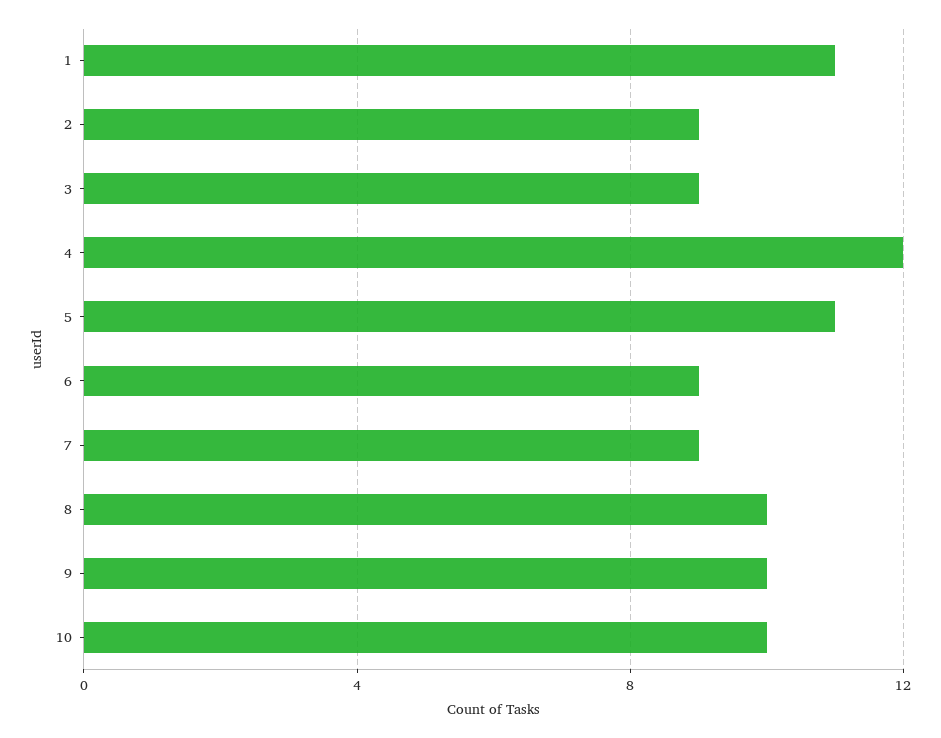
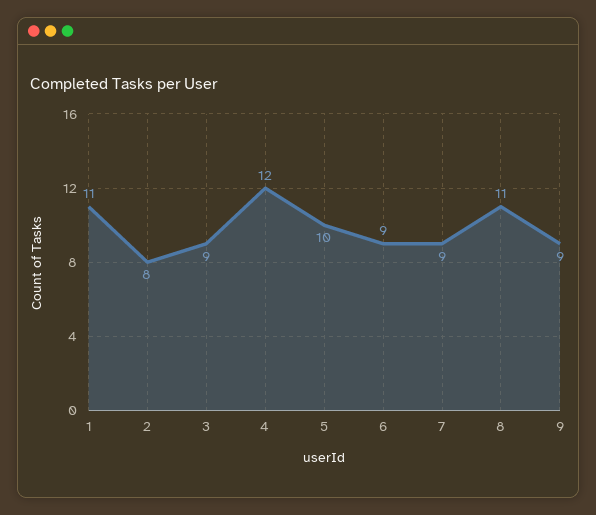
  {
    "1": 11,
-   "2": 9,
+   "2": 8,
    "3": 9,
    "4": 12,
-   "5": 11,
+   "5": 10,
    "6": 9,
    "7": 9,
-   "8": 10,
+   "8": 11,
-   "9": 10,
+   "9": 9
-   "10": 10
  }

